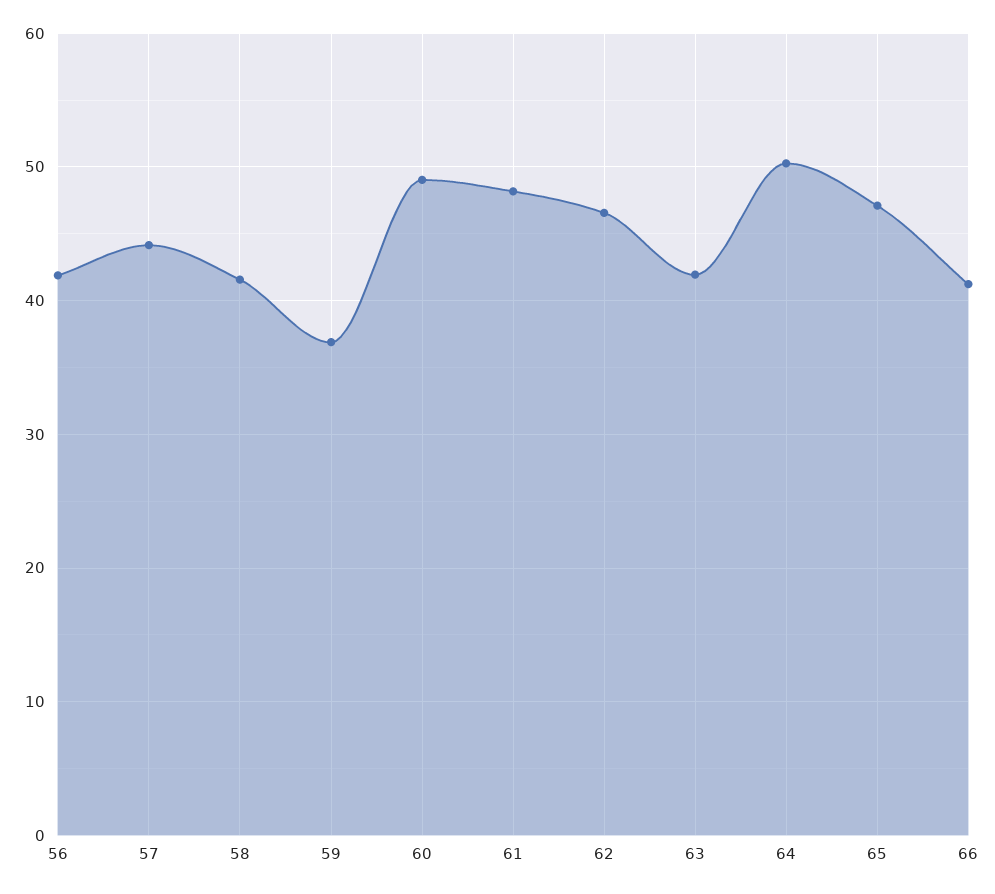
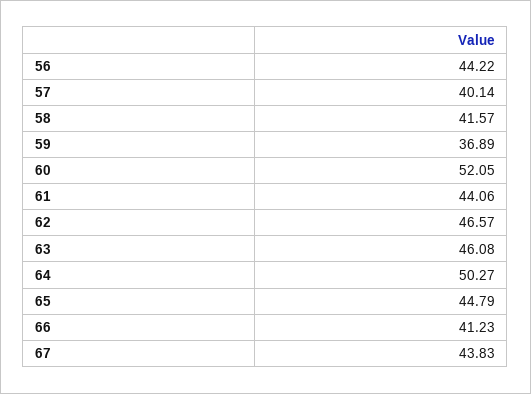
  {
-   "56": 42,
+   "56": 44.22,
-   "57": 44,
+   "57": 40.14,
    "58": 41.57,
    "59": 36.89,
-   "60": 49,
+   "60": 52.05,
-   "61": 48,
+   "61": 44.06,
    "62": 46.57,
-   "63": 42,
+   "63": 46.08,
    "64": 50.27,
-   "65": 47,
+   "65": 44.79,
-   "66": 41.23
+   "66": 41.23,
+   "67": 43.83
  }

